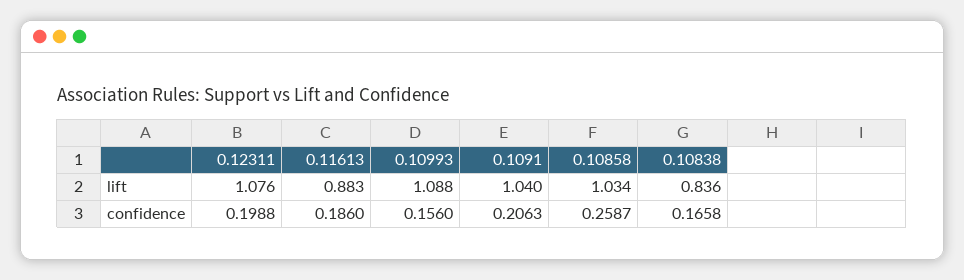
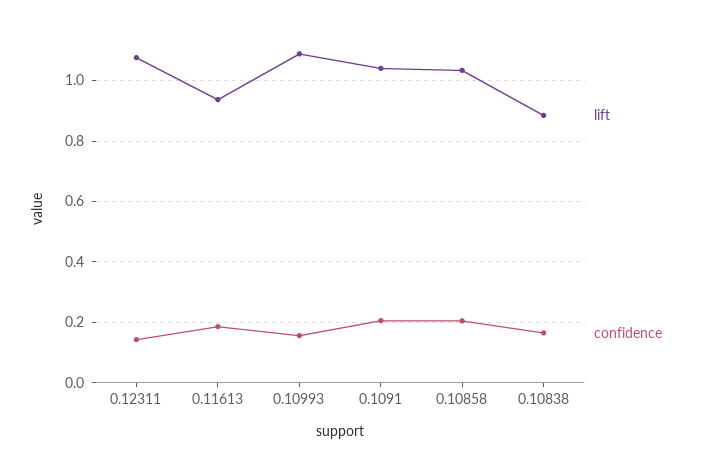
  {
    "lift": {
      "0.12311": 1.076,
-     "0.11613": 0.883,
+     "0.11613": 0.94,
      "0.10993": 1.088,
      "0.1091": 1.04,
      "0.10858": 1.034,
-     "0.10838": 0.836
+     "0.10838": 0.88
    },
    "confidence": {
-     "0.12311": 0.1988,
+     "0.12311": 0.14,
      "0.11613": 0.186,
      "0.10993": 0.156,
      "0.1091": 0.2063,
-     "0.10858": 0.2587,
+     "0.10858": 0.2,
      "0.10838": 0.1658
    }
  }

